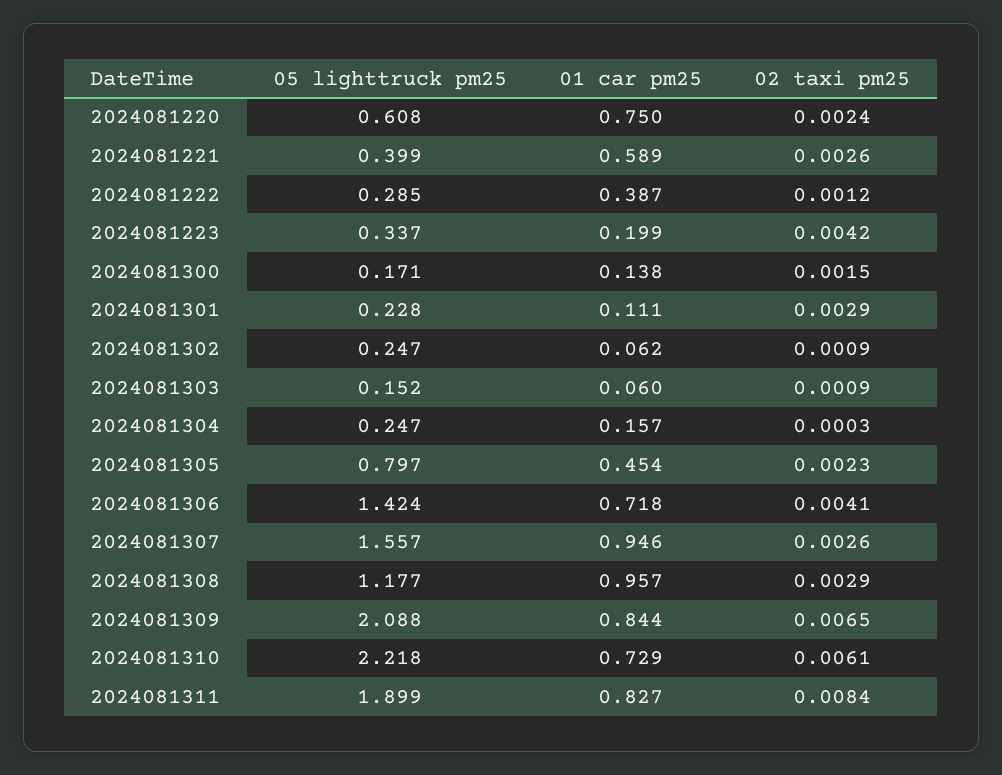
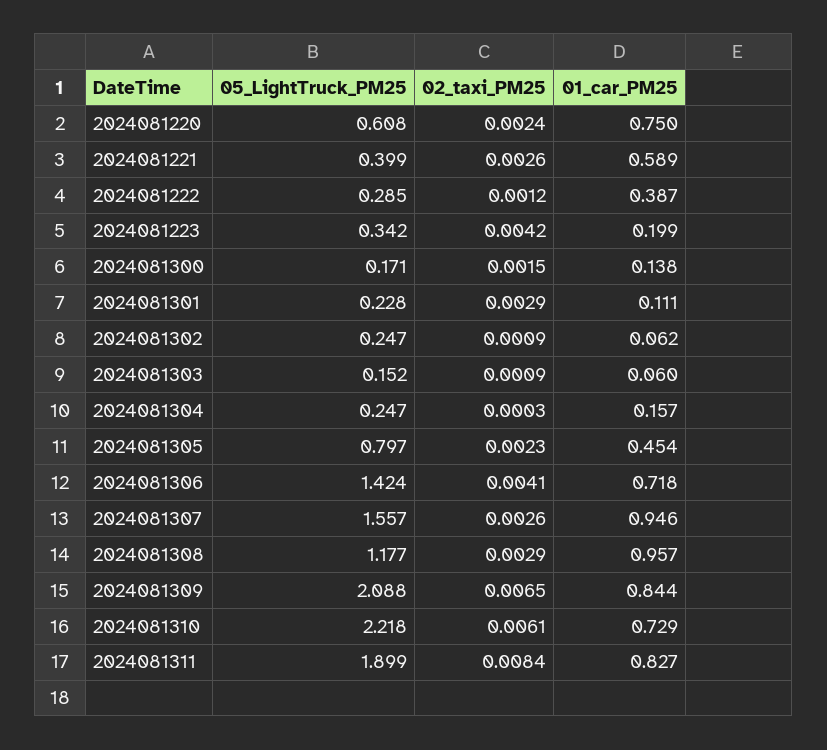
  {
    "05 lighttruck pm25": {
      "2024081220": 0.608,
      "2024081221": 0.399,
      "2024081222": 0.285,
-     "2024081223": 0.337,
+     "2024081223": 0.342,
      "2024081300": 0.171,
      "2024081301": 0.228,
      "2024081302": 0.247,
      "2024081303": 0.152,
      "2024081304": 0.247,
      "2024081305": 0.797,
      "2024081306": 1.424,
      "2024081307": 1.557,
      "2024081308": 1.177,
      "2024081309": 2.088,
      "2024081310": 2.218,
      "2024081311": 1.899
    },
    "01 car pm25": {
      "2024081220": 0.75,
      "2024081221": 0.589,
      "2024081222": 0.387,
      "2024081223": 0.199,
      "2024081300": 0.138,
      "2024081301": 0.111,
      "2024081302": 0.062,
      "2024081303": 0.06,
      "2024081304": 0.157,
      "2024081305": 0.454,
      "2024081306": 0.718,
      "2024081307": 0.946,
      "2024081308": 0.957,
      "2024081309": 0.844,
      "2024081310": 0.729,
      "2024081311": 0.827
    },
    "02 taxi pm25": {
      "2024081220": 0.0024,
      "2024081221": 0.0026,
      "2024081222": 0.0012,
      "2024081223": 0.0042,
      "2024081300": 0.0015,
      "2024081301": 0.0029,
      "2024081302": 0.0009,
      "2024081303": 0.0009,
      "2024081304": 0.0003,
      "2024081305": 0.0023,
      "2024081306": 0.0041,
      "2024081307": 0.0026,
      "2024081308": 0.0029,
      "2024081309": 0.0065,
      "2024081310": 0.0061,
      "2024081311": 0.0084
    }
  }

